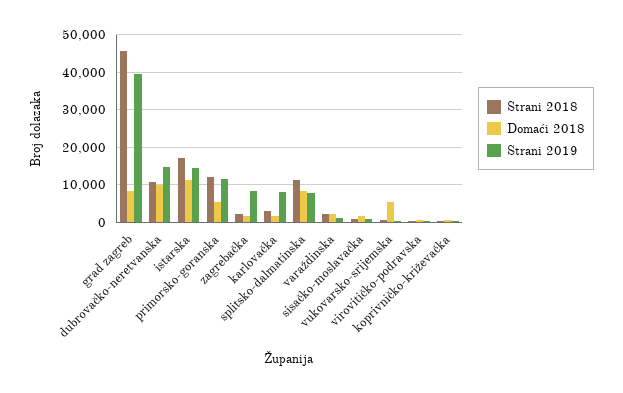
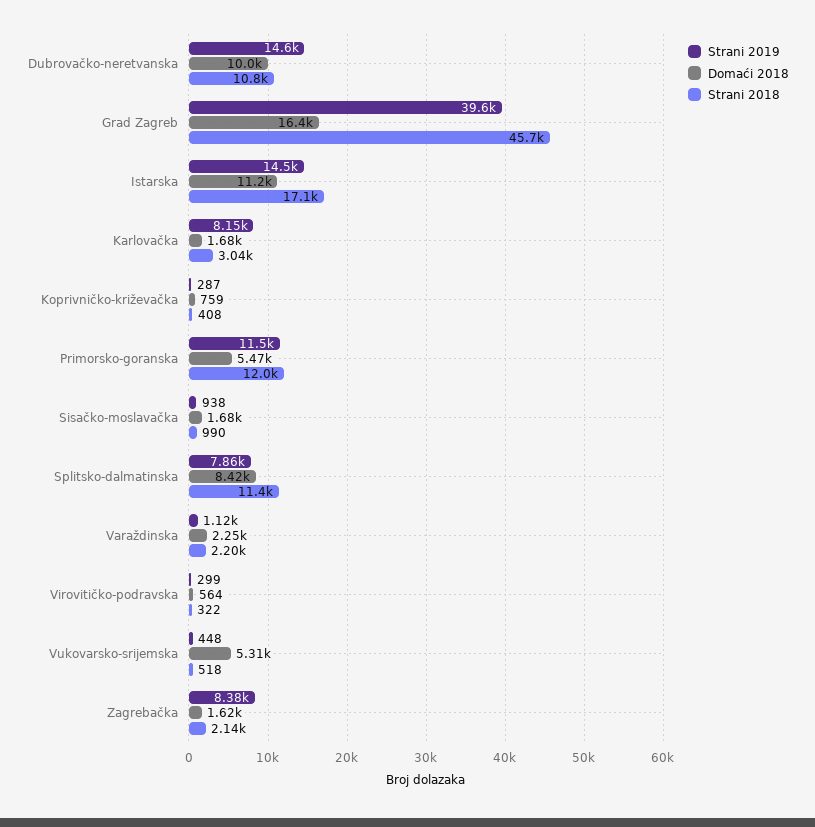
  {
    "Strani 2018": {
      "grad zagreb": 45700,
      "dubrovačko-neretvanska": 10800,
      "istarska": 17100,
      "primorsko-goranska": 12000,
      "zagrebačka": 2140,
      "karlovačka": 3040,
      "splitsko-dalmatinska": 11400,
      "varaždinska": 2200,
      "sisačko-moslavačka": 990,
      "vukovarsko-srijemska": 518,
      "virovitičko-podravska": 322,
      "koprivničko-križevačka": 408
    },
    "Domaći 2018": {
-     "grad zagreb": 8000,
+     "grad zagreb": 16400,
      "dubrovačko-neretvanska": 10000,
      "istarska": 11200,
      "primorsko-goranska": 5470,
      "zagrebačka": 1620,
      "karlovačka": 1680,
      "splitsko-dalmatinska": 8420,
      "varaždinska": 2250,
      "sisačko-moslavačka": 1680,
      "vukovarsko-srijemska": 5310,
      "virovitičko-podravska": 564,
      "koprivničko-križevačka": 759
    },
    "Strani 2019": {
      "grad zagreb": 39600,
      "dubrovačko-neretvanska": 14600,
      "istarska": 14500,
      "primorsko-goranska": 11500,
      "zagrebačka": 8380,
      "karlovačka": 8150,
      "splitsko-dalmatinska": 7860,
      "varaždinska": 1120,
      "sisačko-moslavačka": 938,
      "vukovarsko-srijemska": 448,
      "virovitičko-podravska": 299,
      "koprivničko-križevačka": 287
    }
  }

